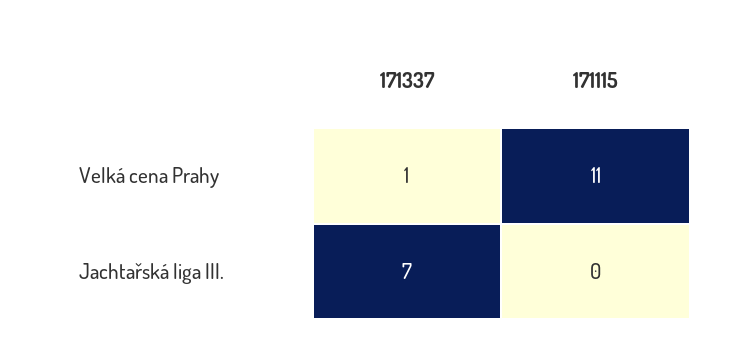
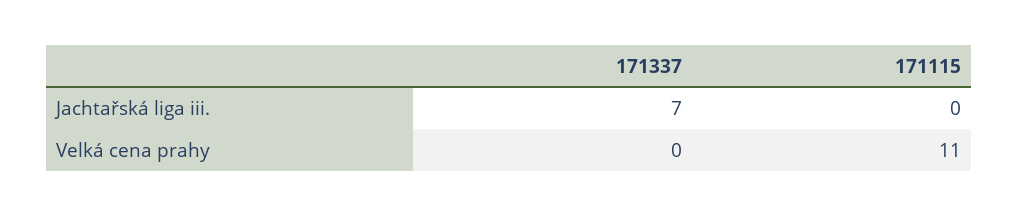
  {
    "171337": {
-     "Velká cena Prahy": 1,
+     "Velká cena Prahy": 0,
      "Jachtařská liga III.": 7
    },
    "171115": {
      "Velká cena Prahy": 11,
      "Jachtařská liga III.": 0
    }
  }

